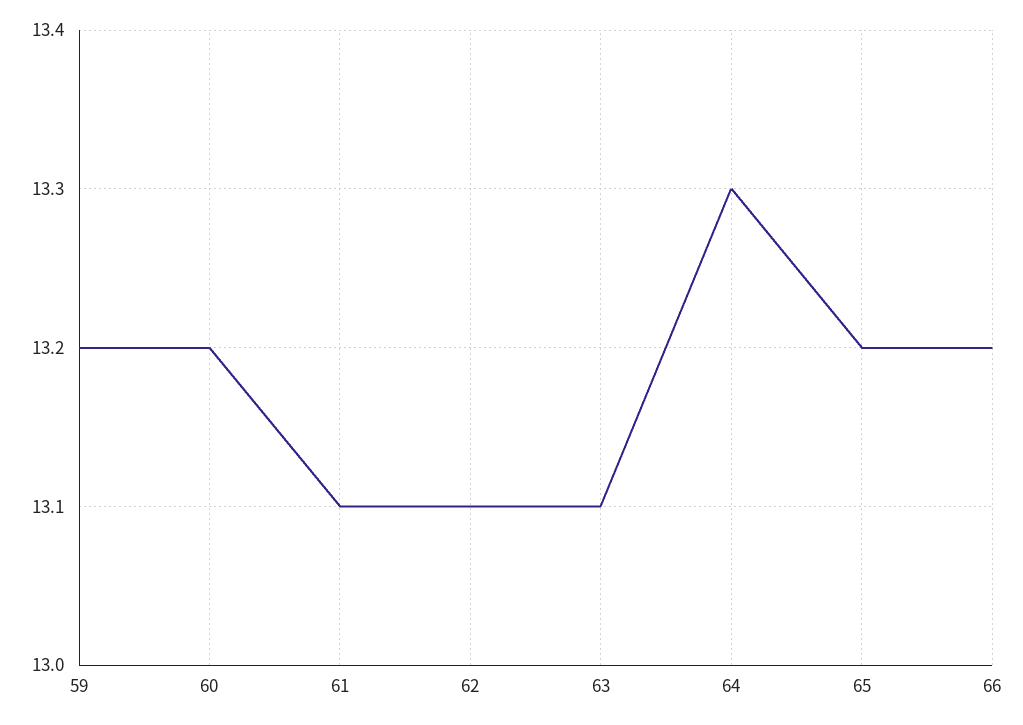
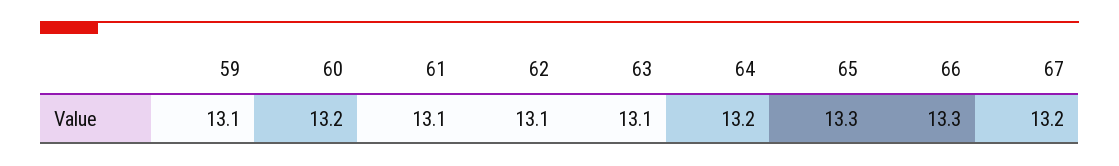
  {
-   "59": 13.2,
+   "59": 13.1,
    "60": 13.2,
    "61": 13.1,
    "62": 13.1,
    "63": 13.1,
-   "64": 13.3,
+   "64": 13.2,
-   "65": 13.2,
+   "65": 13.3,
-   "66": 13.2
+   "66": 13.3,
+   "67": 13.2
  }

